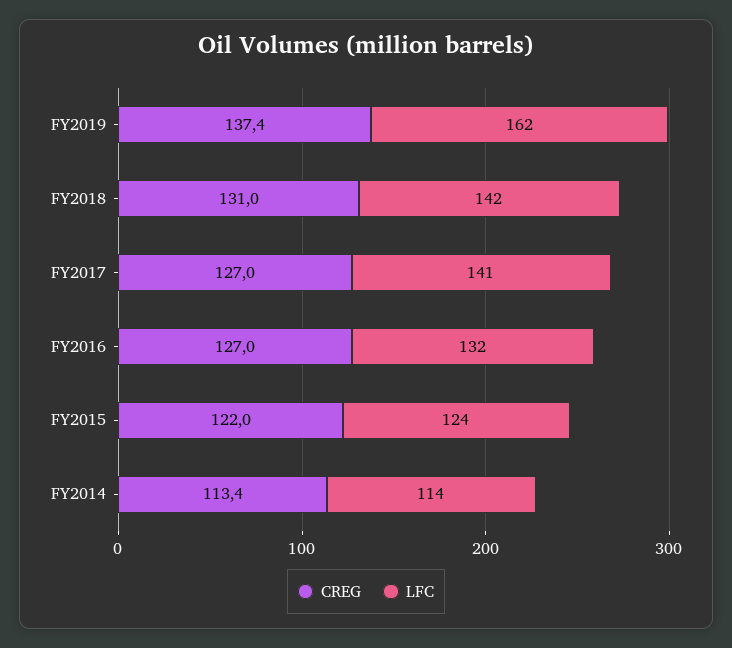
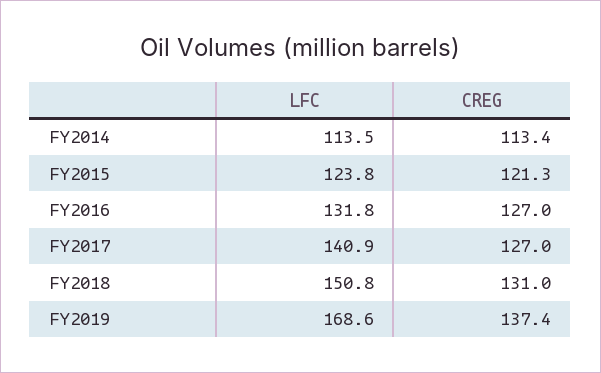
  {
    "CREG": {
      "FY2019": 137.4,
      "FY2018": 131,
      "FY2017": 127,
      "FY2016": 127,
-     "FY2015": 122,
+     "FY2015": 121.3,
      "FY2014": 113.4
    },
    "LFC": {
-     "FY2019": 162,
+     "FY2019": 168.6,
-     "FY2018": 142,
+     "FY2018": 150.8,
      "FY2017": 140.9,
      "FY2016": 131.8,
      "FY2015": 123.8,
      "FY2014": 113.5
    }
  }

